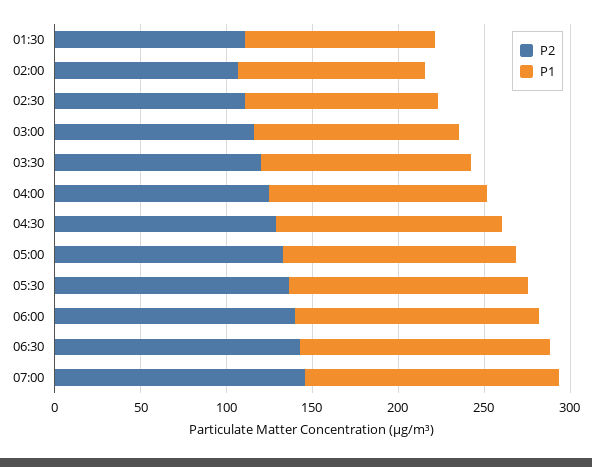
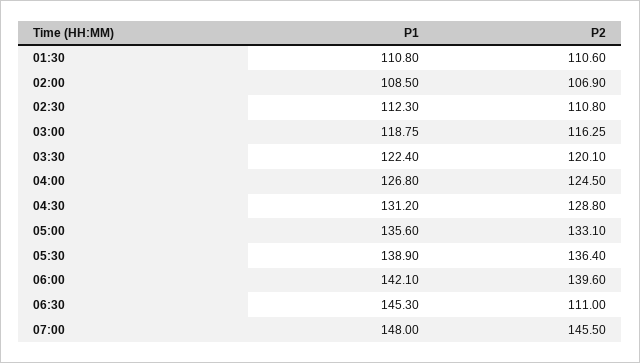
  {
    "P2": {
      "01:30": 110.6,
      "02:00": 106.9,
      "02:30": 110.8,
      "03:00": 116.25,
      "03:30": 120.1,
      "04:00": 124.5,
      "04:30": 128.8,
      "05:00": 133.1,
      "05:30": 136.4,
      "06:00": 139.6,
-     "06:30": 140,
+     "06:30": 111,
      "07:00": 145.5
    },
    "P1": {
      "01:30": 110.8,
      "02:00": 108.5,
      "02:30": 112.3,
      "03:00": 118.75,
      "03:30": 122.4,
      "04:00": 126.8,
      "04:30": 131.2,
      "05:00": 135.6,
      "05:30": 138.9,
      "06:00": 142.1,
      "06:30": 145.3,
      "07:00": 148
    }
  }

